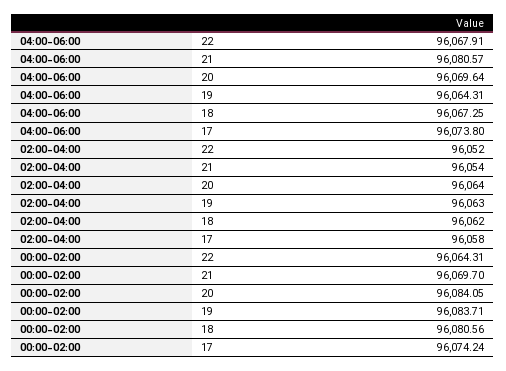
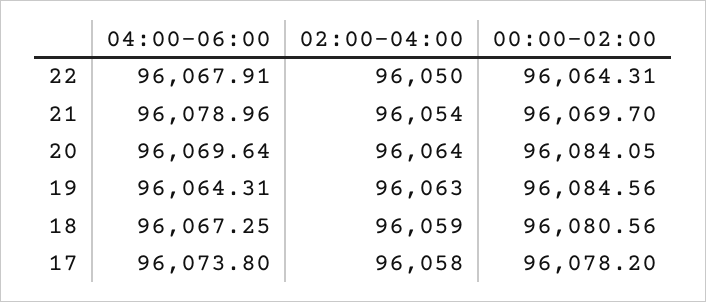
  {
    "04:00-06:00": {
      "22": 96067.91,
-     "21": 96080.57,
+     "21": 96078.96,
      "20": 96069.64,
      "19": 96064.31,
      "18": 96067.25,
      "17": 96073.8
    },
    "02:00-04:00": {
-     "22": 96052,
+     "22": 96050,
      "21": 96054,
      "20": 96064,
      "19": 96063,
-     "18": 96062,
+     "18": 96059,
      "17": 96058
    },
    "00:00-02:00": {
      "22": 96064.31,
      "21": 96069.7,
      "20": 96084.05,
-     "19": 96083.71,
+     "19": 96084.56,
      "18": 96080.56,
-     "17": 96074.24
+     "17": 96078.2
    }
  }

